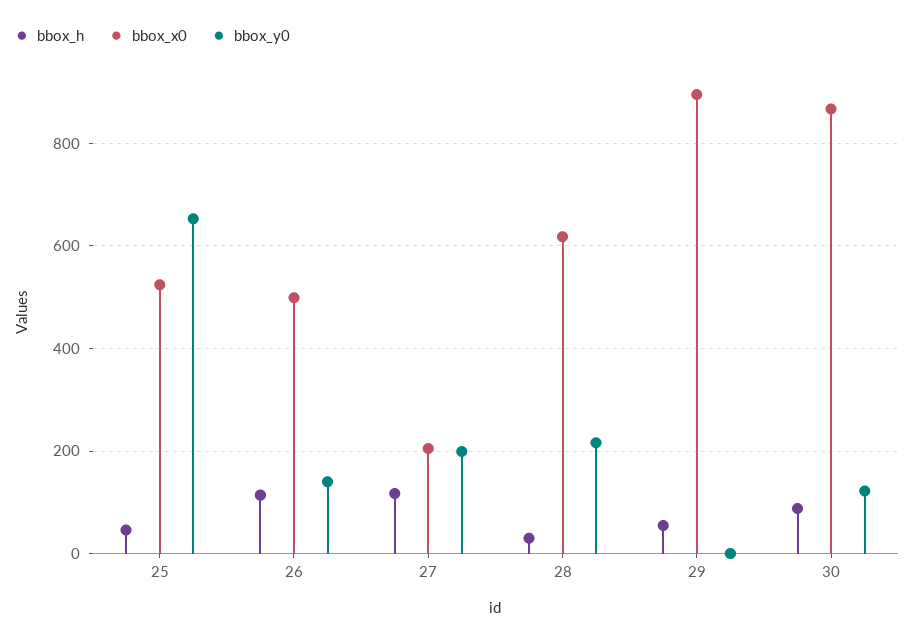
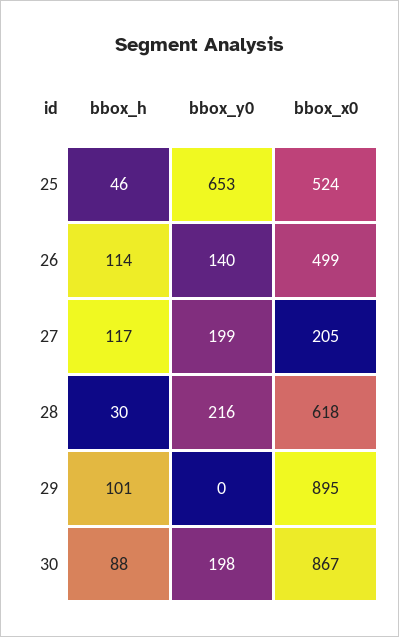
  {
    "bbox_h": {
      "25": 46,
      "26": 114,
      "27": 117,
      "28": 30,
-     "29": 60,
+     "29": 101,
      "30": 88
    },
    "bbox_x0": {
      "25": 524,
      "26": 499,
      "27": 205,
      "28": 618,
      "29": 895,
      "30": 867
    },
    "bbox_y0": {
      "25": 653,
      "26": 140,
      "27": 199,
      "28": 216,
      "29": 0,
-     "30": 120
+     "30": 198
    }
  }

